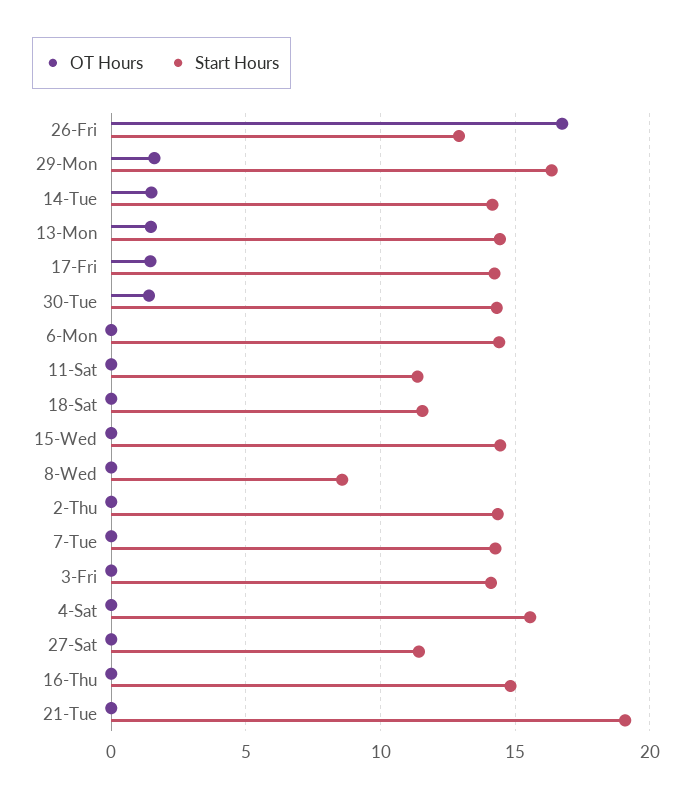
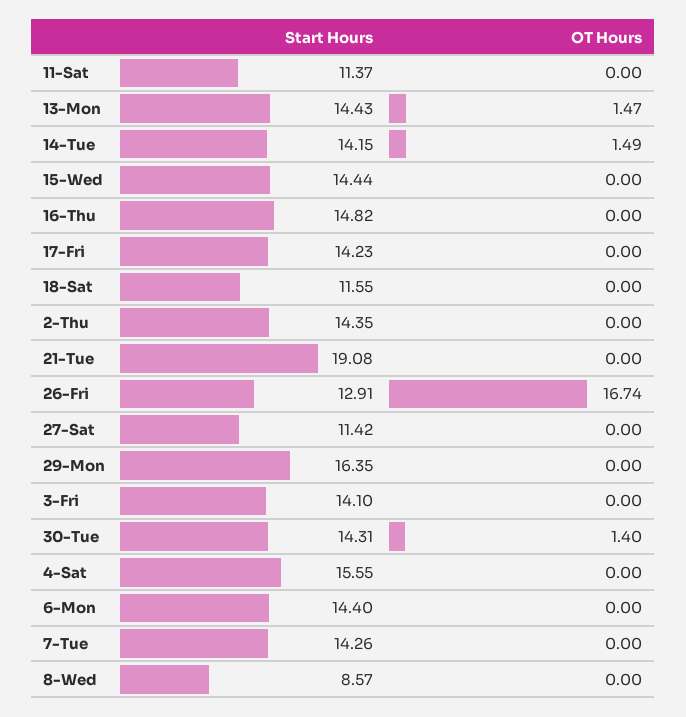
  {
    "OT Hours": {
      "26-Fri": 16.74,
-     "29-Mon": 1.5,
+     "29-Mon": 0,
      "14-Tue": 1.49,
      "13-Mon": 1.47,
-     "17-Fri": 1.5,
+     "17-Fri": 0,
      "30-Tue": 1.4,
      "6-Mon": 0,
      "11-Sat": 0,
      "18-Sat": 0,
      "15-Wed": 0,
      "8-Wed": 0,
      "2-Thu": 0,
      "7-Tue": 0,
      "3-Fri": 0,
      "4-Sat": 0,
      "27-Sat": 0,
      "16-Thu": 0,
      "21-Tue": 0
    },
    "Start Hours": {
      "26-Fri": 12.91,
      "29-Mon": 16.35,
      "14-Tue": 14.15,
      "13-Mon": 14.43,
      "17-Fri": 14.23,
      "30-Tue": 14.31,
      "6-Mon": 14.4,
      "11-Sat": 11.37,
      "18-Sat": 11.55,
      "15-Wed": 14.44,
      "8-Wed": 8.57,
      "2-Thu": 14.35,
      "7-Tue": 14.26,
      "3-Fri": 14.1,
      "4-Sat": 15.55,
      "27-Sat": 11.42,
      "16-Thu": 14.82,
      "21-Tue": 19.08
    }
  }

